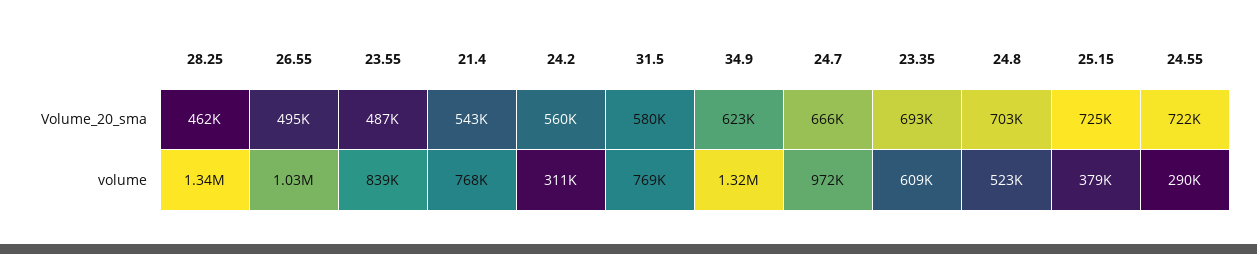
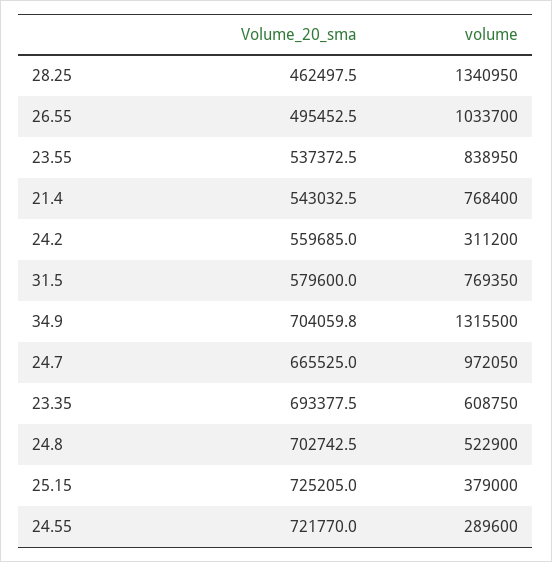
  {
    "28.25": {
      "Volume_20_sma": 462497.5,
      "volume": 1340950
    },
    "26.55": {
      "Volume_20_sma": 495452.5,
      "volume": 1033700
    },
    "23.55": {
-     "Volume_20_sma": 487000,
+     "Volume_20_sma": 537372.5,
      "volume": 838950
    },
    "21.4": {
      "Volume_20_sma": 543032.5,
      "volume": 768400
    },
    "24.2": {
      "Volume_20_sma": 559685,
      "volume": 311200
    },
    "31.5": {
      "Volume_20_sma": 579600,
      "volume": 769350
    },
    "34.9": {
-     "Volume_20_sma": 623000,
+     "Volume_20_sma": 704059.8,
      "volume": 1315500
    },
    "24.7": {
      "Volume_20_sma": 665525,
      "volume": 972050
    },
    "23.35": {
      "Volume_20_sma": 693377.5,
      "volume": 608750
    },
    "24.8": {
      "Volume_20_sma": 702742.5,
      "volume": 522900
    },
    "25.15": {
      "Volume_20_sma": 725205,
      "volume": 379000
    },
    "24.55": {
      "Volume_20_sma": 721770,
      "volume": 289600
    }
  }

